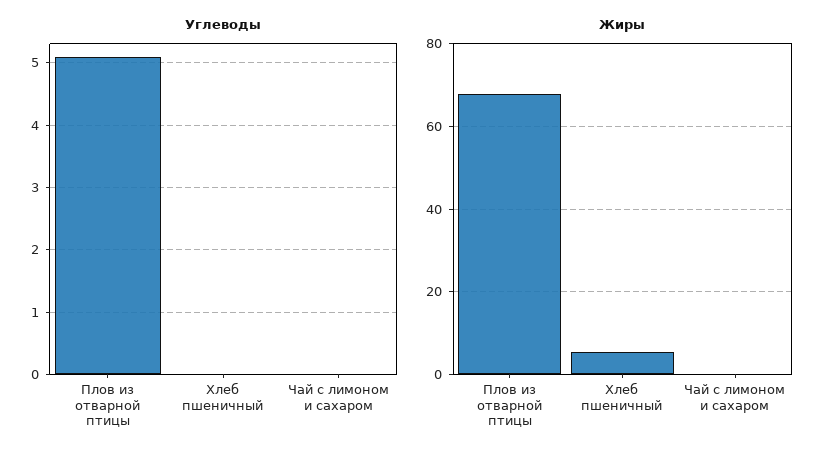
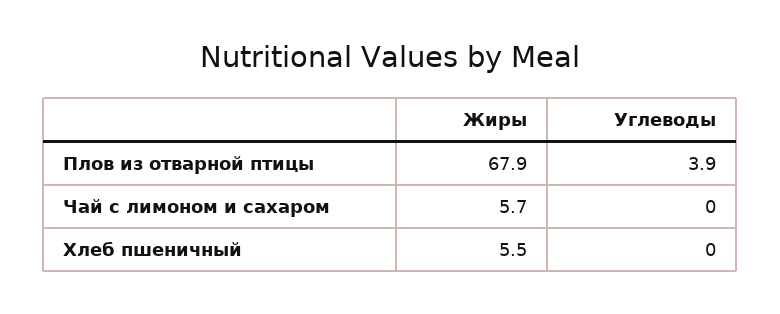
  {
    "Углеводы": {
-     "Плов из отварной птицы": 5.1,
+     "Плов из отварной птицы": 3.9,
      "Хлеб пшеничный": 0,
      "Чай с лимоном и сахаром": 0
    },
    "Жиры": {
      "Плов из отварной птицы": 67.9,
      "Хлеб пшеничный": 5.5,
-     "Чай с лимоном и сахаром": 0
+     "Чай с лимоном и сахаром": 5.7
    }
  }

